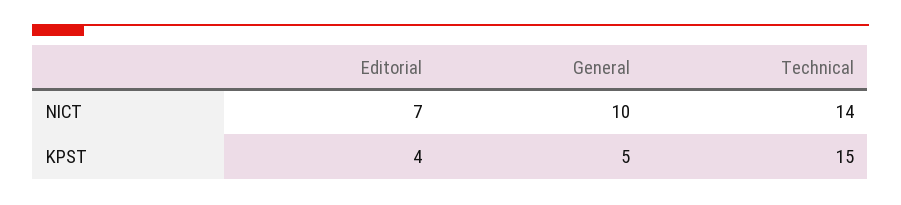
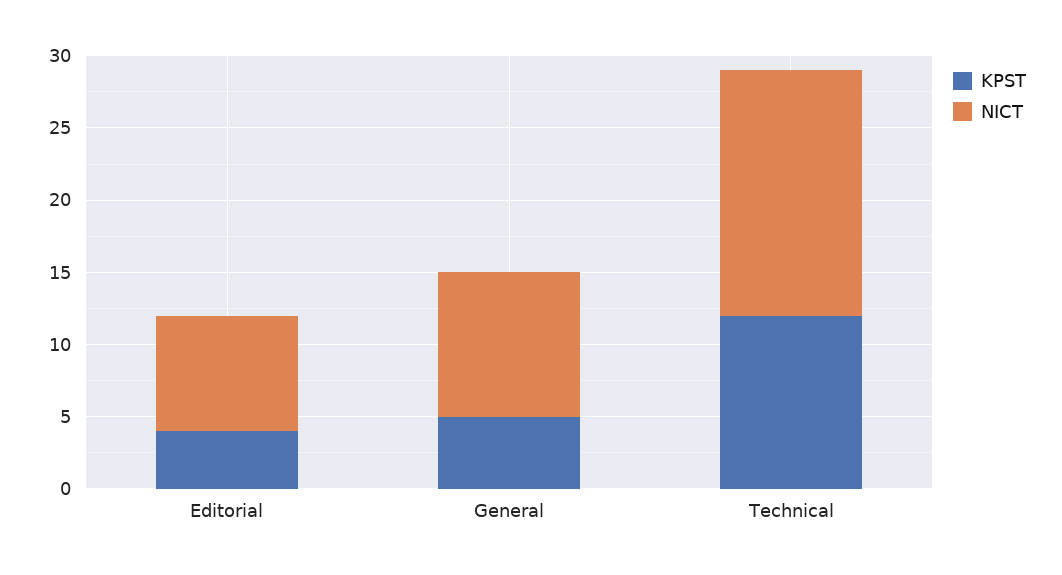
  {
    "NICT": {
-     "Editorial": 7,
+     "Editorial": 8,
      "General": 10,
-     "Technical": 14
+     "Technical": 17
    },
    "KPST": {
      "Editorial": 4,
      "General": 5,
-     "Technical": 15
+     "Technical": 12
    }
  }

